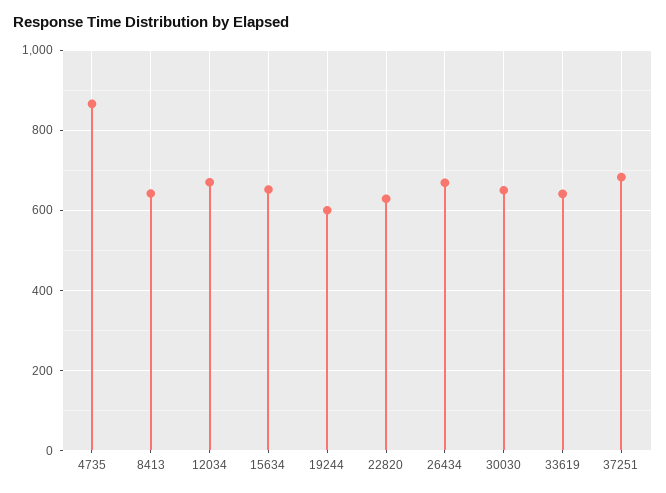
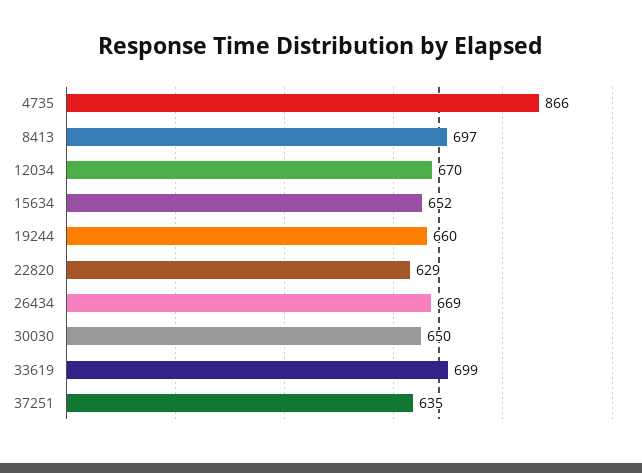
  {
    "4735": 866,
-   "8413": 640,
+   "8413": 697,
    "12034": 670,
    "15634": 652,
-   "19244": 600,
+   "19244": 660,
    "22820": 629,
    "26434": 669,
    "30030": 650,
-   "33619": 640,
+   "33619": 699,
-   "37251": 680
+   "37251": 635
  }

